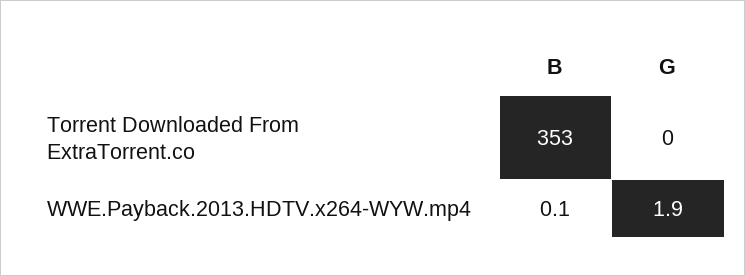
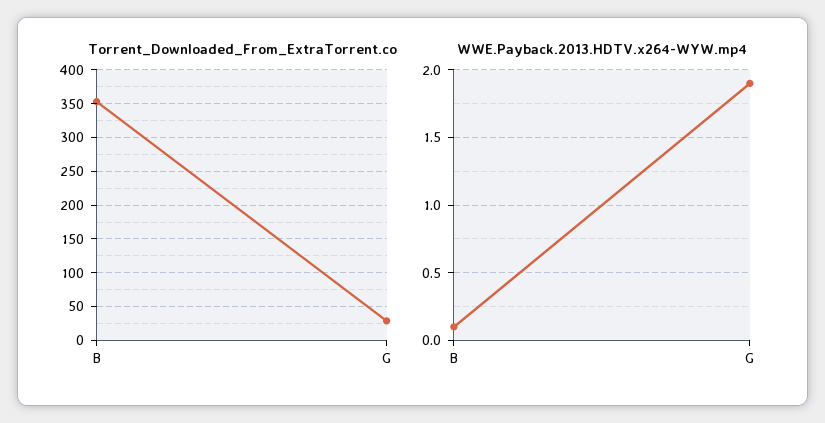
  {
    "Torrent Downloaded From ExtraTorrent.co": {
      "B": 353,
-     "G": 0
+     "G": 30
    },
    "WWE.Payback.2013.HDTV.x264-WYW.mp4": {
      "B": 0.1,
      "G": 1.9
    }
  }

